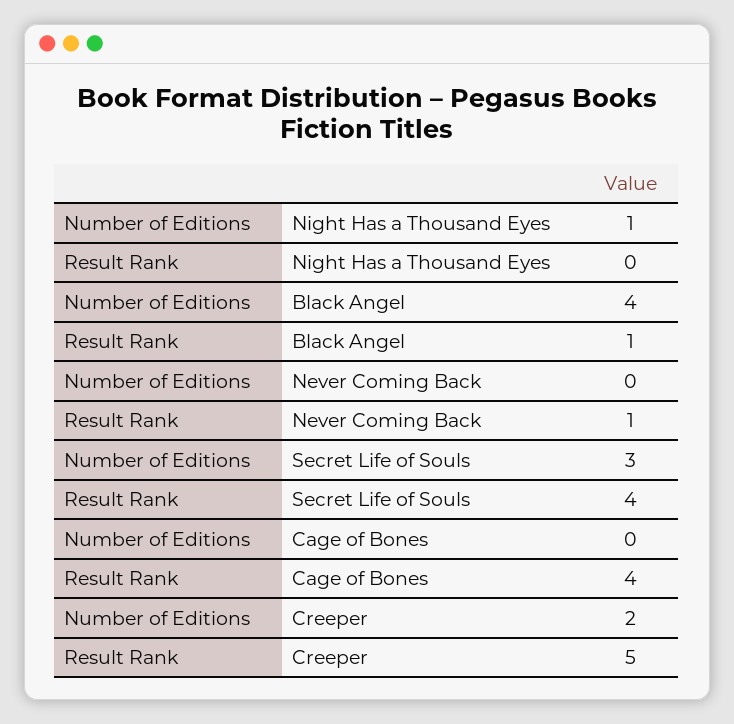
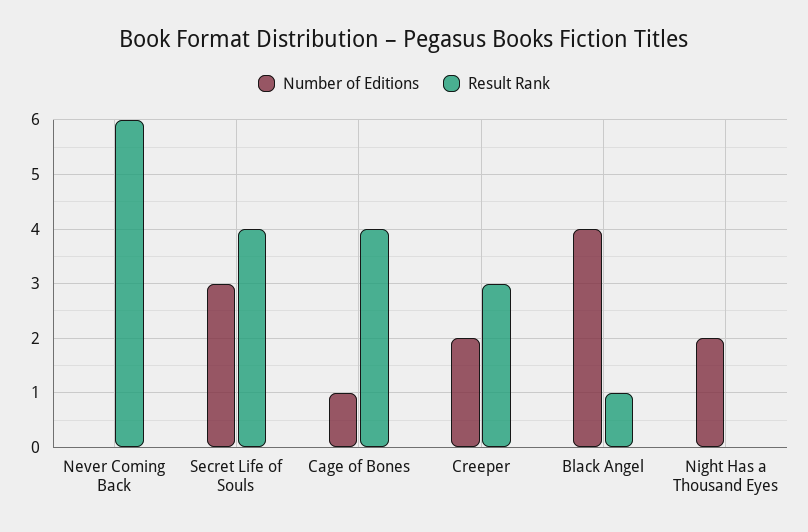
  {
    "Number of Editions": {
-     "Night Has a Thousand Eyes": 1,
+     "Night Has a Thousand Eyes": 2,
      "Black Angel": 4,
      "Never Coming Back": 0,
      "Secret Life of Souls": 3,
-     "Cage of Bones": 0,
+     "Cage of Bones": 1,
      "Creeper": 2
    },
    "Result Rank": {
      "Night Has a Thousand Eyes": 0,
      "Black Angel": 1,
-     "Never Coming Back": 1,
+     "Never Coming Back": 6,
      "Secret Life of Souls": 4,
      "Cage of Bones": 4,
-     "Creeper": 5
+     "Creeper": 3
    }
  }

